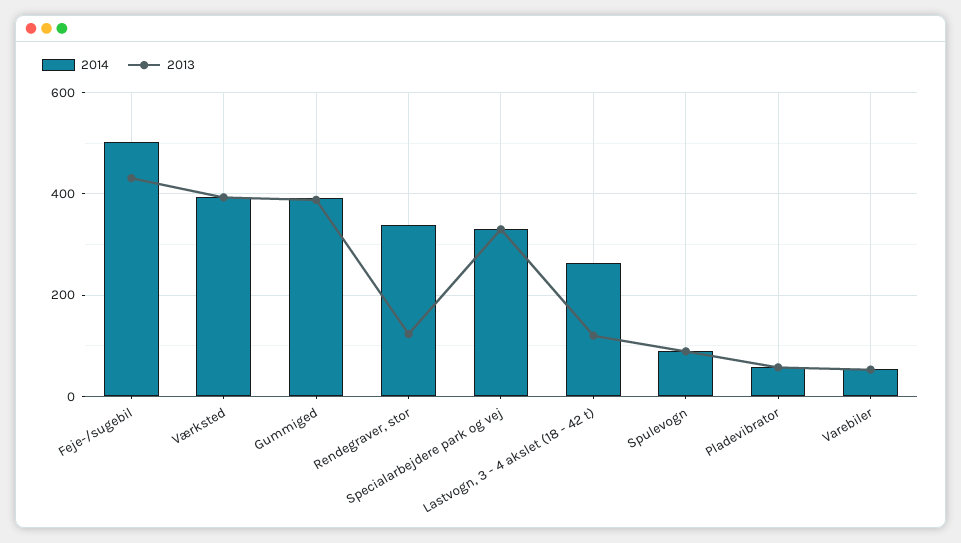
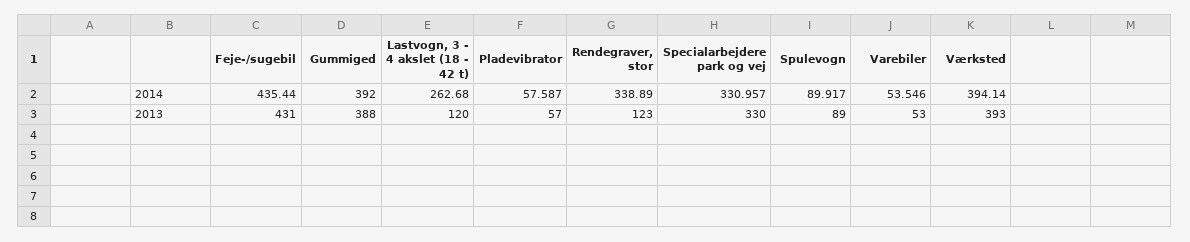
  {
    "2014": {
-     "Feje-/sugebil": 500,
+     "Feje-/sugebil": 435.44,
      "Værksted": 394.14,
      "Gummiged": 392,
      "Rendegraver, stor": 338.89,
      "Specialarbejdere park og vej": 330.957,
      "Lastvogn, 3 - 4 akslet (18 - 42 t)": 262.68,
      "Spulevogn": 89.917,
      "Pladevibrator": 57.587,
      "Varebiler": 53.546
    },
    "2013": {
      "Feje-/sugebil": 431,
      "Værksted": 393,
      "Gummiged": 388,
      "Rendegraver, stor": 123,
      "Specialarbejdere park og vej": 330,
      "Lastvogn, 3 - 4 akslet (18 - 42 t)": 120,
      "Spulevogn": 89,
      "Pladevibrator": 57,
      "Varebiler": 53
    }
  }

